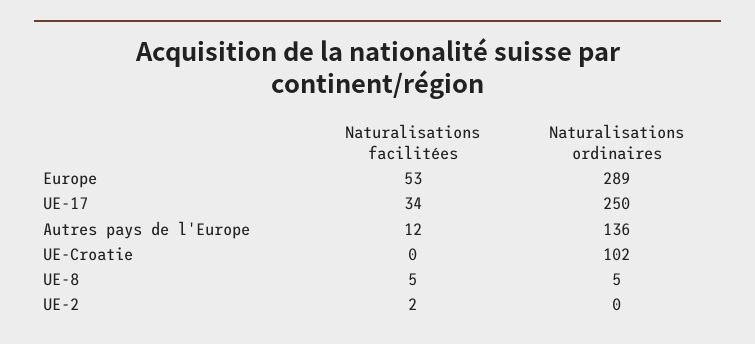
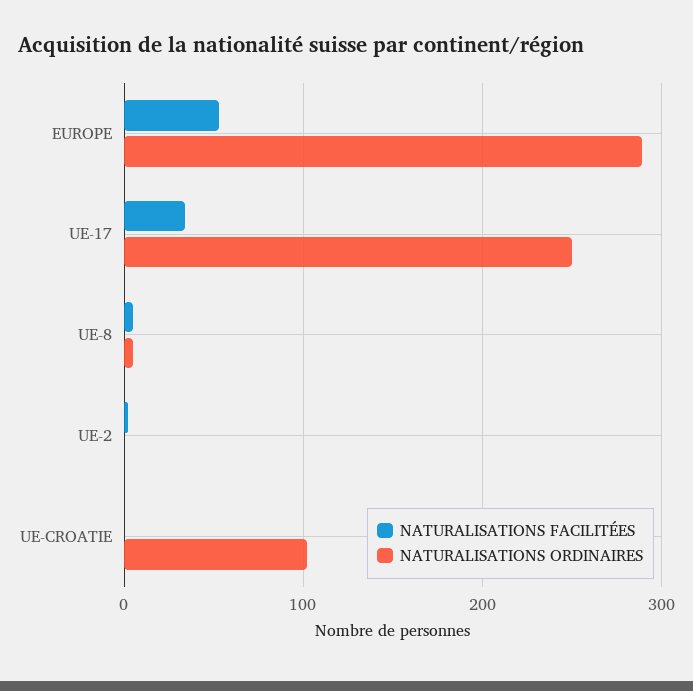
  {
    "Naturalisations facilitées": {
      "Europe": 53,
      "UE-17": 34,
-     "Autres pays de l'Europe": 12,
      "UE-Croatie": 0,
      "UE-8": 5,
      "UE-2": 2
    },
    "Naturalisations ordinaires": {
      "Europe": 289,
      "UE-17": 250,
-     "Autres pays de l'Europe": 136,
      "UE-Croatie": 102,
      "UE-8": 5,
      "UE-2": 0
    }
  }

